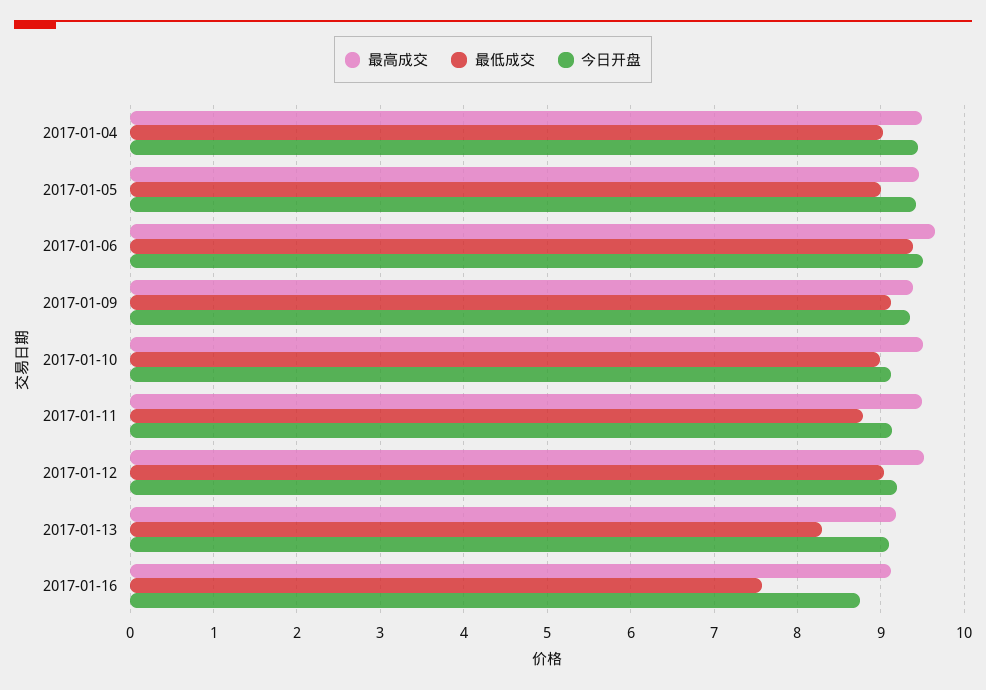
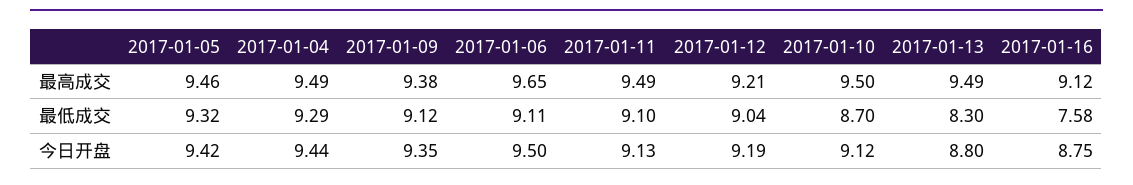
  {
    "最高成交": {
      "2017-01-04": 9.49,
      "2017-01-05": 9.46,
      "2017-01-06": 9.65,
      "2017-01-09": 9.38,
      "2017-01-10": 9.5,
      "2017-01-11": 9.49,
-     "2017-01-12": 9.5,
+     "2017-01-12": 9.21,
-     "2017-01-13": 9.2,
+     "2017-01-13": 9.49,
      "2017-01-16": 9.12
    },
    "最低成交": {
-     "2017-01-04": 9,
+     "2017-01-04": 9.29,
-     "2017-01-05": 9,
+     "2017-01-05": 9.32,
-     "2017-01-06": 9.4,
+     "2017-01-06": 9.11,
      "2017-01-09": 9.12,
-     "2017-01-10": 9,
+     "2017-01-10": 8.7,
-     "2017-01-11": 8.8,
+     "2017-01-11": 9.1,
      "2017-01-12": 9.04,
      "2017-01-13": 8.3,
      "2017-01-16": 7.58
    },
    "今日开盘": {
      "2017-01-04": 9.44,
      "2017-01-05": 9.42,
      "2017-01-06": 9.5,
      "2017-01-09": 9.35,
      "2017-01-10": 9.12,
      "2017-01-11": 9.13,
      "2017-01-12": 9.19,
-     "2017-01-13": 9.1,
+     "2017-01-13": 8.8,
      "2017-01-16": 8.75
    }
  }

